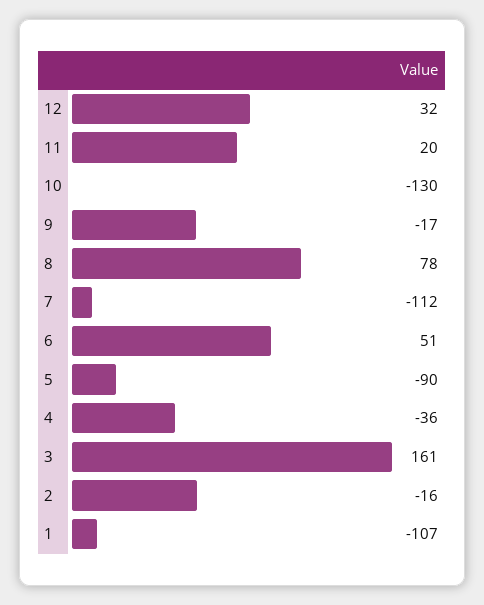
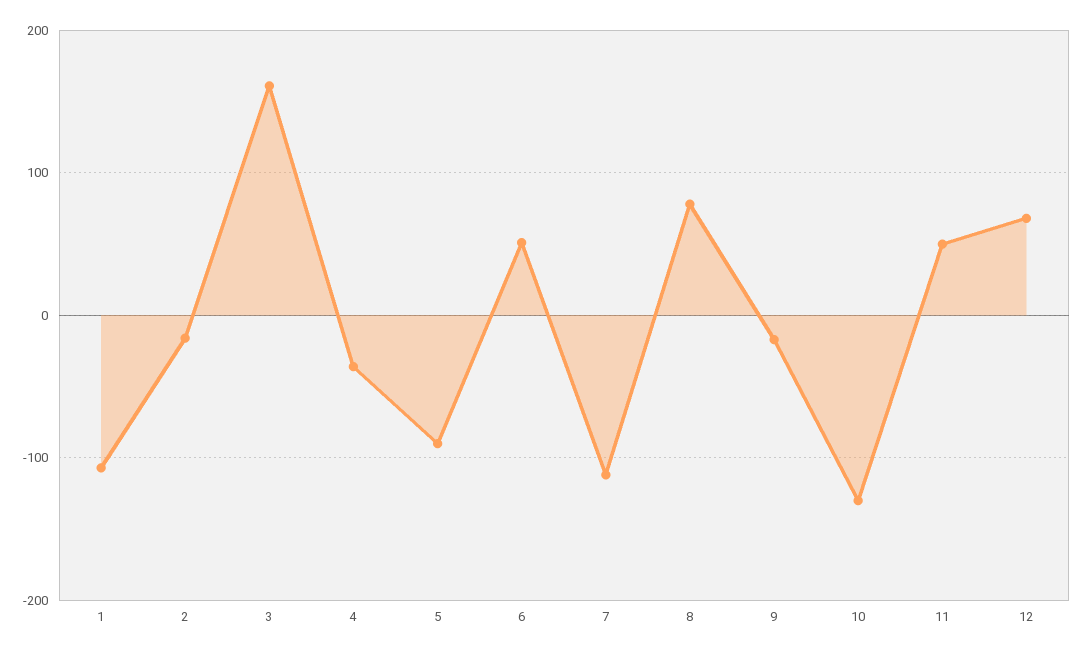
  {
-   "12": 32,
+   "12": 70,
-   "11": 20,
+   "11": 50,
    "10": -130,
    "9": -17,
    "8": 78,
    "7": -112,
    "6": 51,
    "5": -90,
    "4": -36,
    "3": 161,
    "2": -16,
    "1": -107
  }

